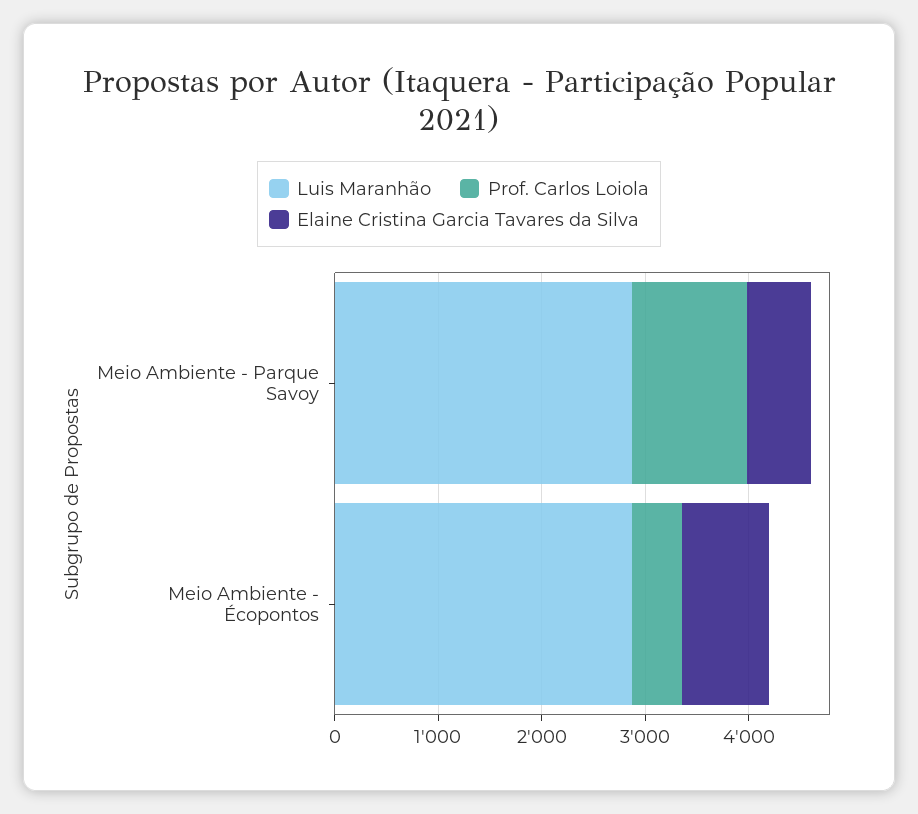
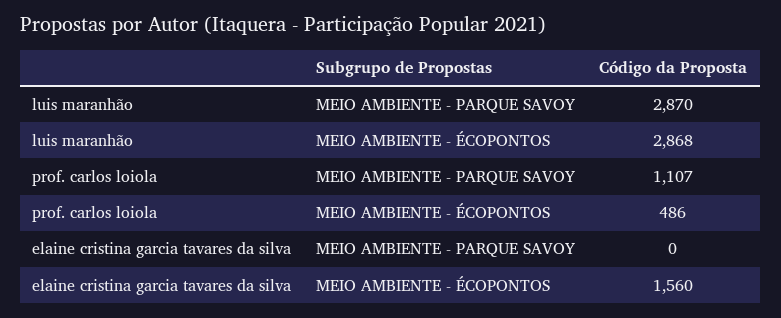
  {
    "Luis Maranhão": {
      "Meio Ambiente - Parque Savoy": 2870,
      "Meio Ambiente - Écopontos": 2868
    },
    "Prof. Carlos Loiola": {
      "Meio Ambiente - Parque Savoy": 1107,
      "Meio Ambiente - Écopontos": 486
    },
    "Elaine Cristina Garcia Tavares da Silva": {
-     "Meio Ambiente - Parque Savoy": 600,
+     "Meio Ambiente - Parque Savoy": 0,
-     "Meio Ambiente - Écopontos": 800
+     "Meio Ambiente - Écopontos": 1560
    }
  }

